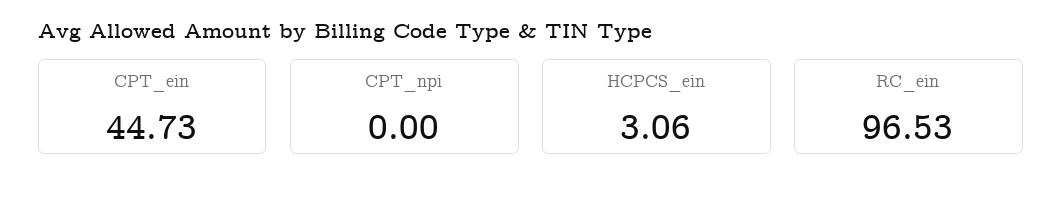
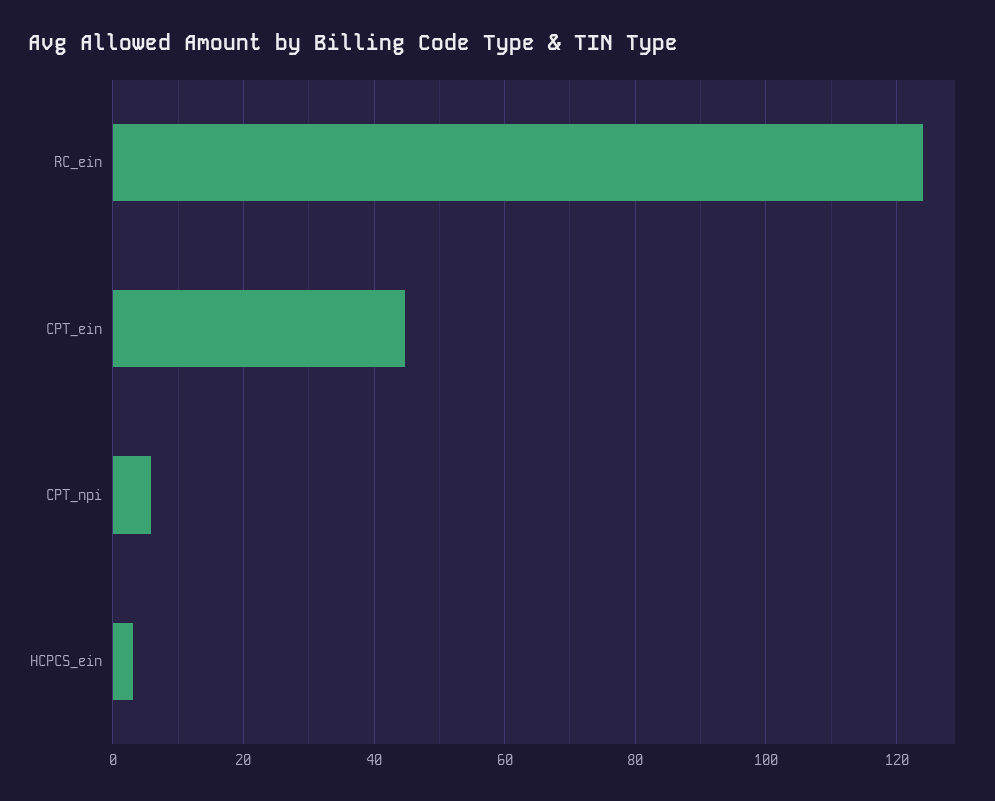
  {
    "CPT_ein": 44.73,
-   "CPT_npi": 0,
+   "CPT_npi": 6,
    "HCPCS_ein": 3.06,
-   "RC_ein": 96.53
+   "RC_ein": 124
  }

